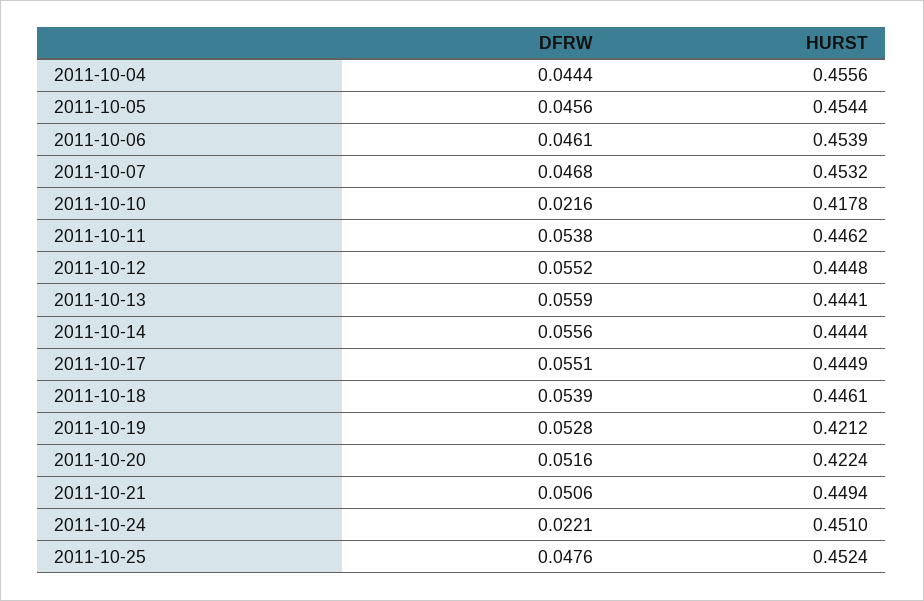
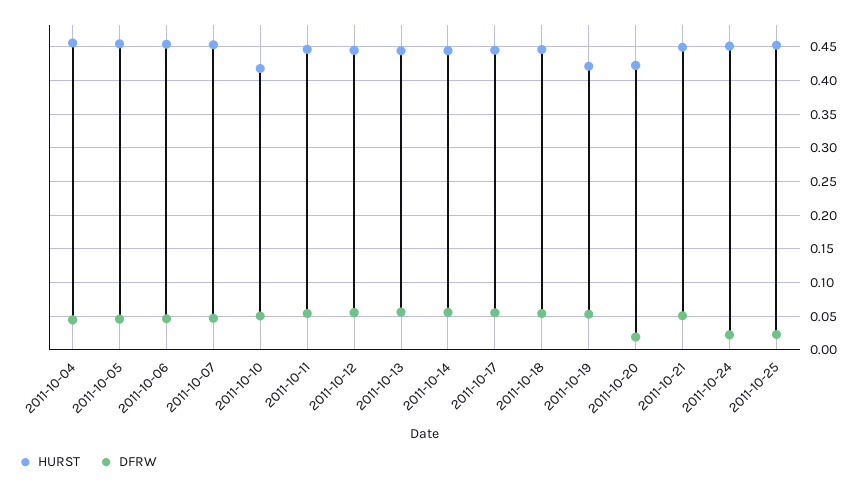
  {
    "DFRW": {
      "2011-10-04": 0.0444,
      "2011-10-05": 0.0456,
      "2011-10-06": 0.0461,
      "2011-10-07": 0.0468,
-     "2011-10-10": 0.0216,
+     "2011-10-10": 0.05,
      "2011-10-11": 0.0538,
      "2011-10-12": 0.0552,
      "2011-10-13": 0.0559,
      "2011-10-14": 0.0556,
      "2011-10-17": 0.0551,
      "2011-10-18": 0.0539,
      "2011-10-19": 0.0528,
-     "2011-10-20": 0.0516,
+     "2011-10-20": 0.02,
      "2011-10-21": 0.0506,
      "2011-10-24": 0.0221,
-     "2011-10-25": 0.0476
+     "2011-10-25": 0.02
    },
    "HURST": {
      "2011-10-04": 0.4556,
      "2011-10-05": 0.4544,
      "2011-10-06": 0.4539,
      "2011-10-07": 0.4532,
      "2011-10-10": 0.4178,
      "2011-10-11": 0.4462,
      "2011-10-12": 0.4448,
      "2011-10-13": 0.4441,
      "2011-10-14": 0.4444,
      "2011-10-17": 0.4449,
      "2011-10-18": 0.4461,
      "2011-10-19": 0.4212,
      "2011-10-20": 0.4224,
      "2011-10-21": 0.4494,
      "2011-10-24": 0.451,
      "2011-10-25": 0.4524
    }
  }

